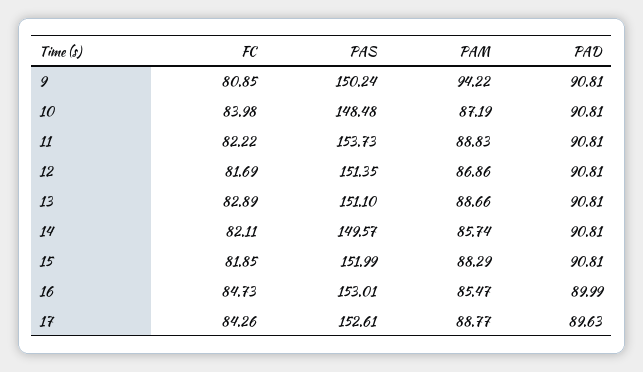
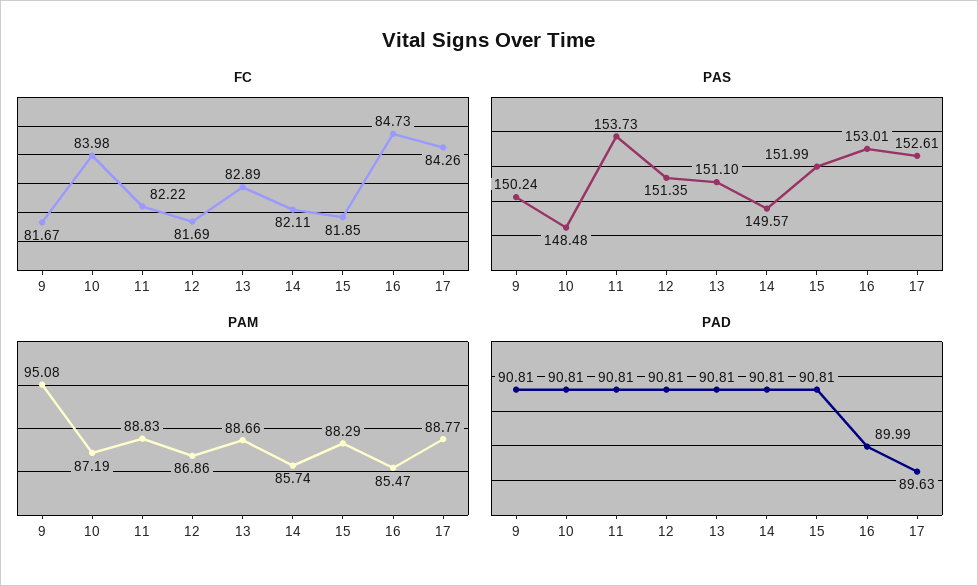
  {
    "FC": {
-     "9": 80.85,
+     "9": 81.67,
      "10": 83.98,
      "11": 82.22,
      "12": 81.69,
      "13": 82.89,
      "14": 82.11,
      "15": 81.85,
      "16": 84.73,
      "17": 84.26
    },
    "PAS": {
      "9": 150.24,
      "10": 148.48,
      "11": 153.73,
      "12": 151.35,
      "13": 151.1,
      "14": 149.57,
      "15": 151.99,
      "16": 153.01,
      "17": 152.61
    },
    "PAM": {
-     "9": 94.22,
+     "9": 95.08,
      "10": 87.19,
      "11": 88.83,
      "12": 86.86,
      "13": 88.66,
      "14": 85.74,
      "15": 88.29,
      "16": 85.47,
      "17": 88.77
    },
    "PAD": {
      "9": 90.81,
      "10": 90.81,
      "11": 90.81,
      "12": 90.81,
      "13": 90.81,
      "14": 90.81,
      "15": 90.81,
      "16": 89.99,
      "17": 89.63
    }
  }

